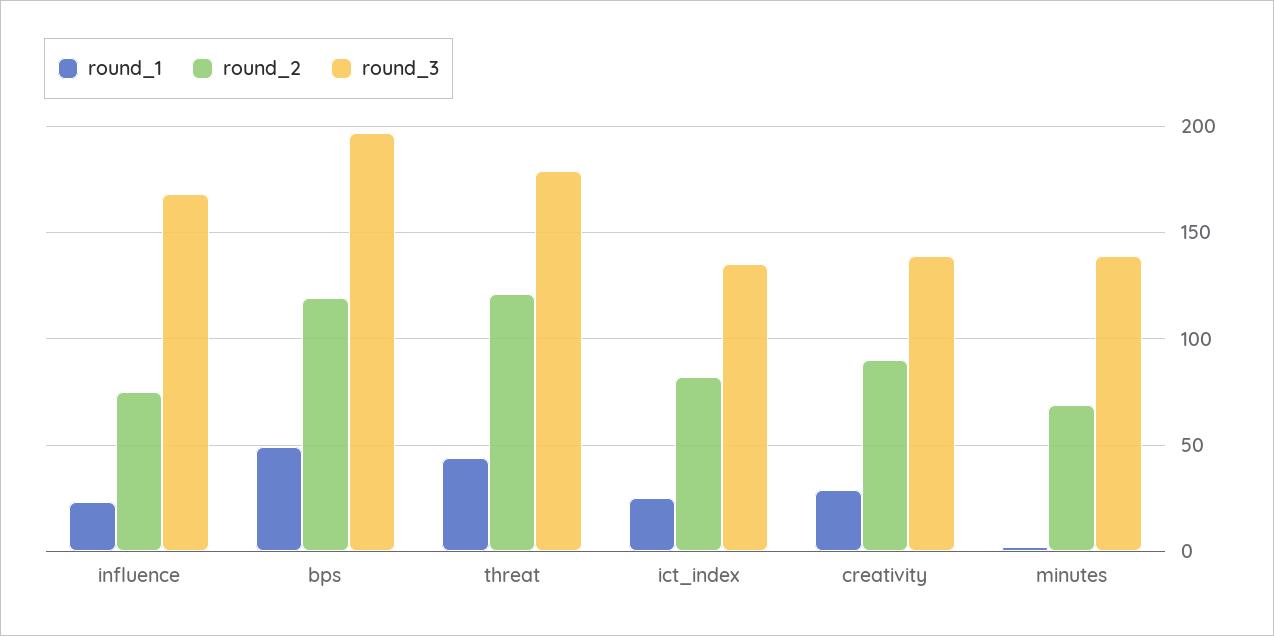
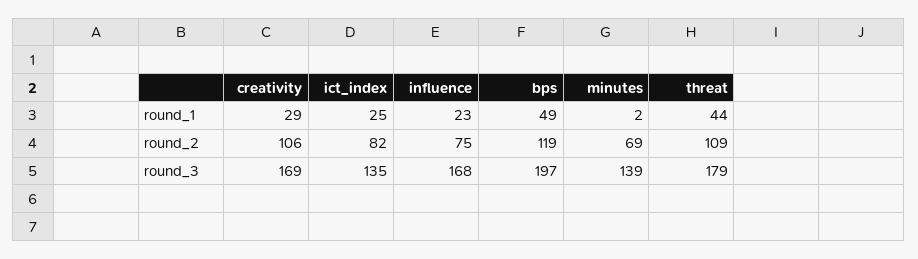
  {
    "round_1": {
      "influence": 23,
      "bps": 49,
      "threat": 44,
      "ict_index": 25,
      "creativity": 29,
      "minutes": 2
    },
    "round_2": {
      "influence": 75,
      "bps": 119,
-     "threat": 120,
+     "threat": 109,
      "ict_index": 82,
-     "creativity": 90,
+     "creativity": 106,
      "minutes": 69
    },
    "round_3": {
      "influence": 168,
      "bps": 197,
      "threat": 179,
      "ict_index": 135,
-     "creativity": 140,
+     "creativity": 169,
      "minutes": 139
    }
  }

